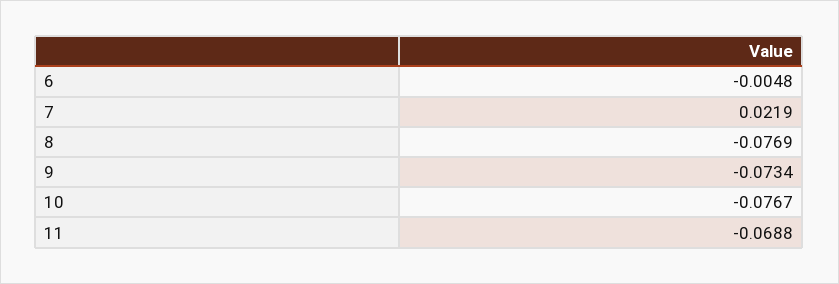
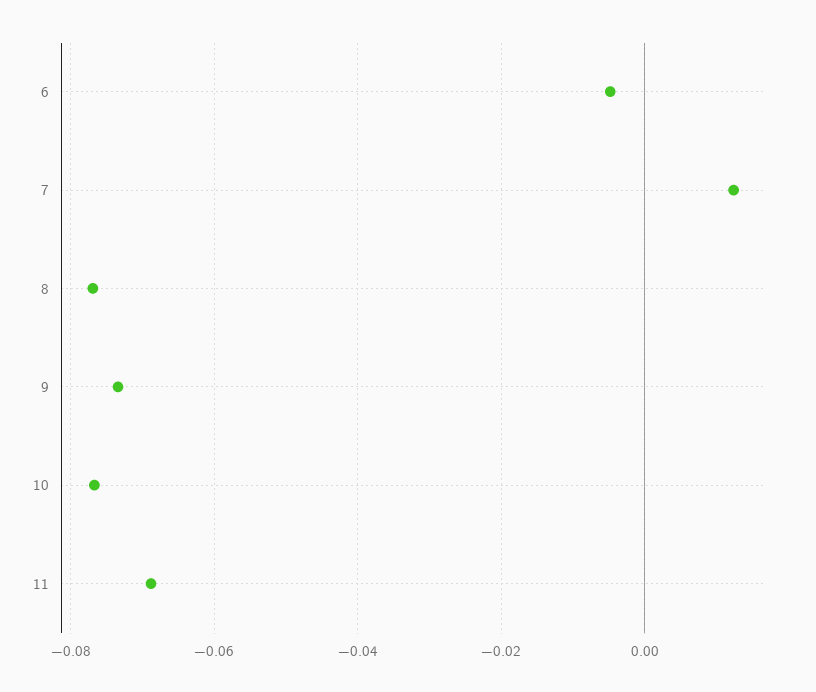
  {
    "6": -0.0048,
-   "7": 0.0219,
+   "7": 0.012,
    "8": -0.0769,
    "9": -0.0734,
    "10": -0.0767,
    "11": -0.0688
  }

